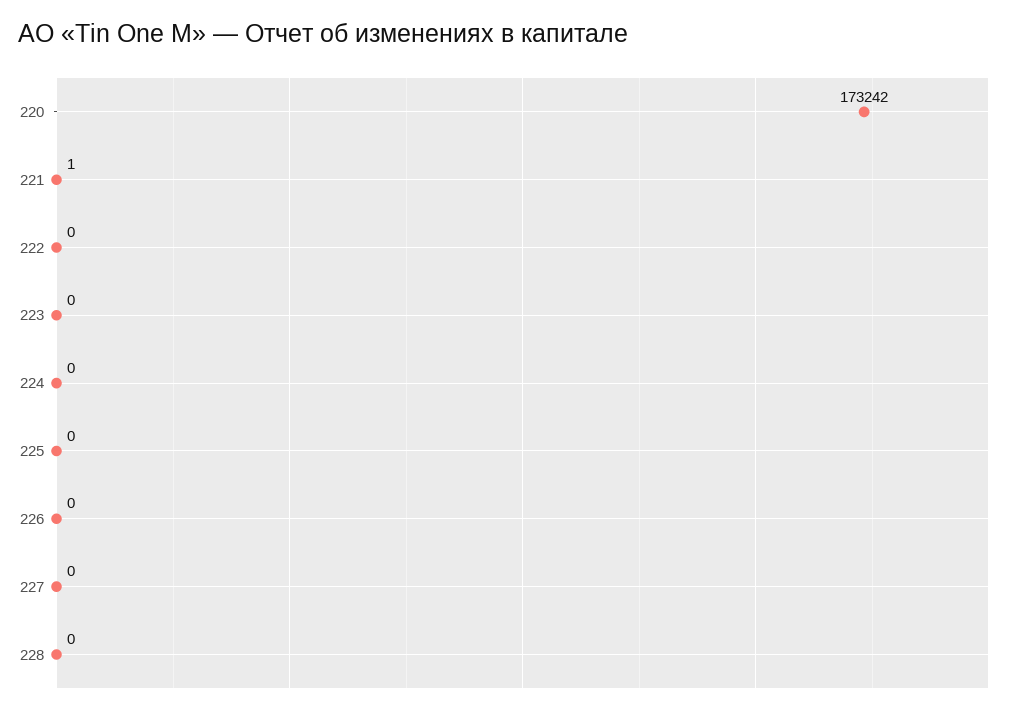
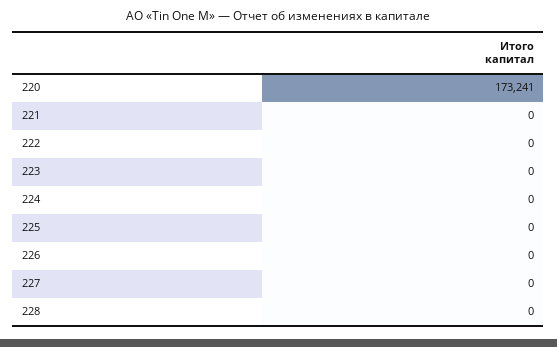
  {
-   "220": 173242,
+   "220": 173241,
-   "221": 1,
+   "221": 0,
    "222": 0,
    "223": 0,
    "224": 0,
    "225": 0,
    "226": 0,
    "227": 0,
    "228": 0
  }

